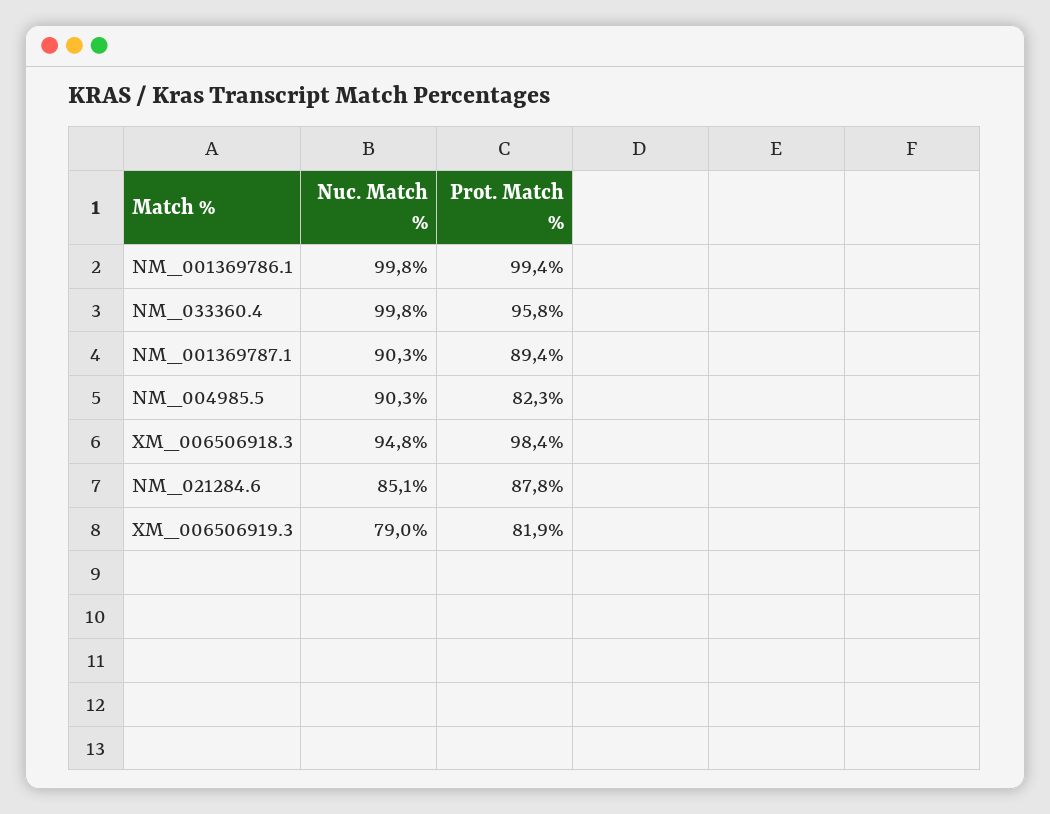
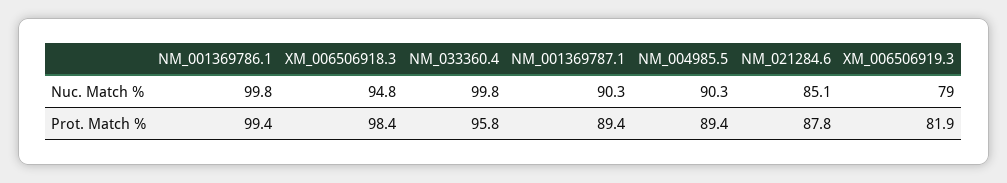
  {
    "Nuc. Match %": {
      "NM_001369786.1": 99.8,
      "NM_033360.4": 99.8,
      "NM_001369787.1": 90.3,
      "NM_004985.5": 90.3,
      "XM_006506918.3": 94.8,
      "NM_021284.6": 85.1,
      "XM_006506919.3": 79
    },
    "Prot. Match %": {
      "NM_001369786.1": 99.4,
      "NM_033360.4": 95.8,
      "NM_001369787.1": 89.4,
-     "NM_004985.5": 82.3,
+     "NM_004985.5": 89.4,
      "XM_006506918.3": 98.4,
      "NM_021284.6": 87.8,
      "XM_006506919.3": 81.9
    }
  }

